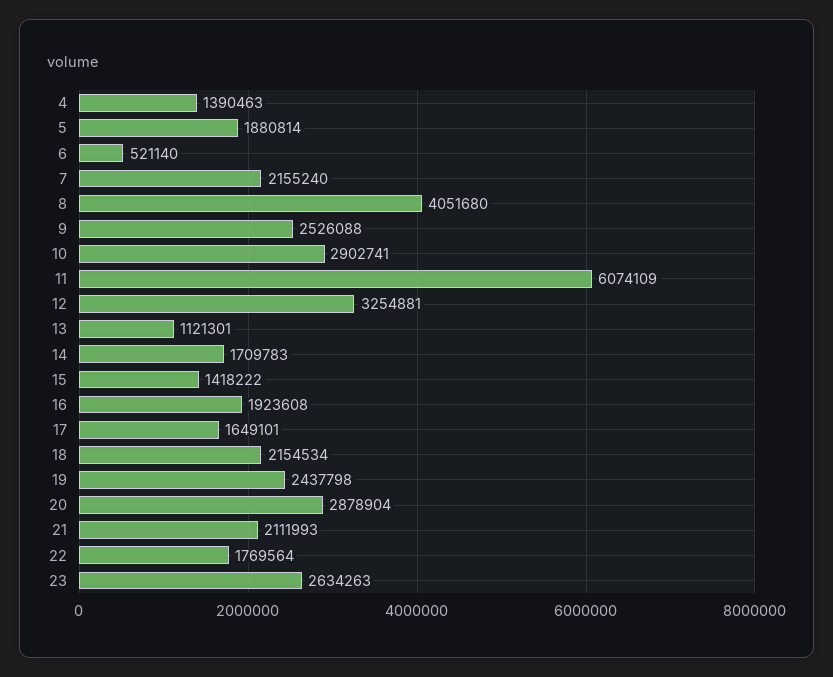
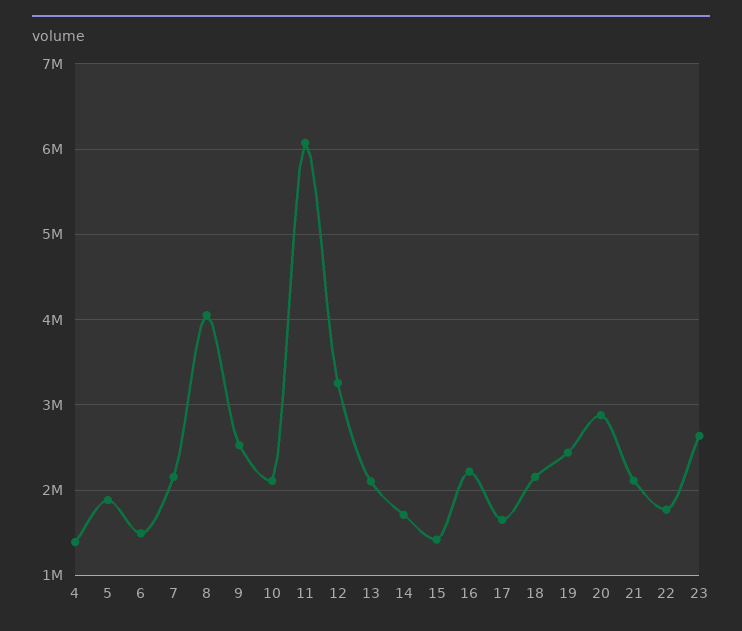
  {
    "4": 1390463,
    "5": 1880814,
-   "6": 521140,
+   "6": 1500000,
    "7": 2155240,
    "8": 4051680,
    "9": 2526088,
-   "10": 2902741,
+   "10": 2100000,
    "11": 6074109,
    "12": 3254881,
-   "13": 1121301,
+   "13": 2100000,
    "14": 1709783,
    "15": 1418222,
-   "16": 1923608,
+   "16": 2200000,
    "17": 1649101,
    "18": 2154534,
    "19": 2437798,
    "20": 2878904,
    "21": 2111993,
    "22": 1769564,
    "23": 2634263
  }

